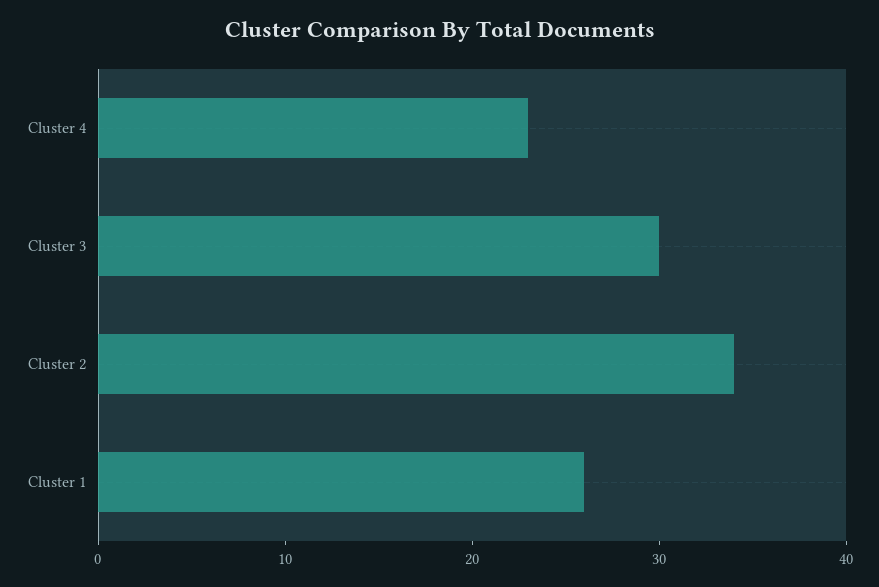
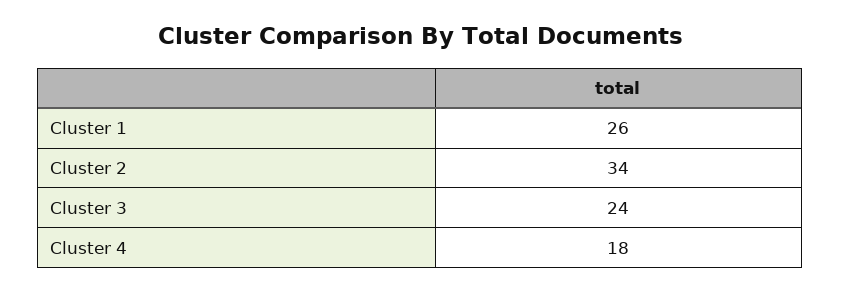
  {
-   "Cluster 4": 23,
+   "Cluster 4": 18,
-   "Cluster 3": 30,
+   "Cluster 3": 24,
    "Cluster 2": 34,
    "Cluster 1": 26
  }

